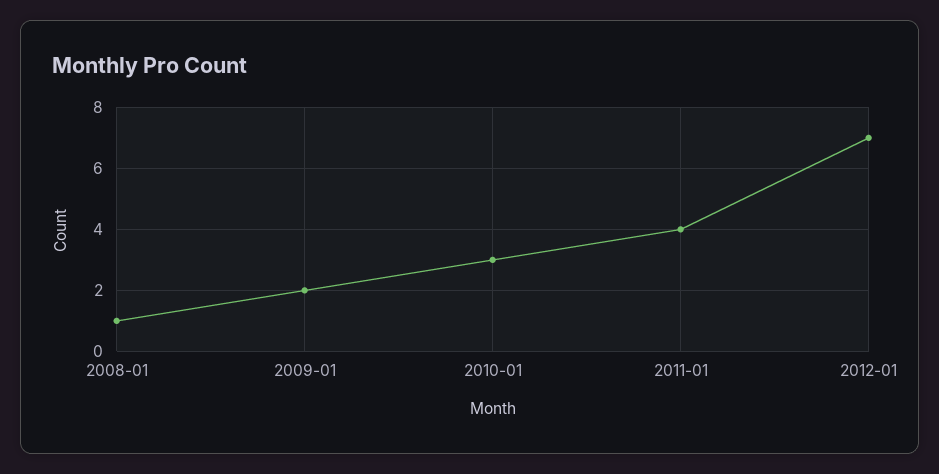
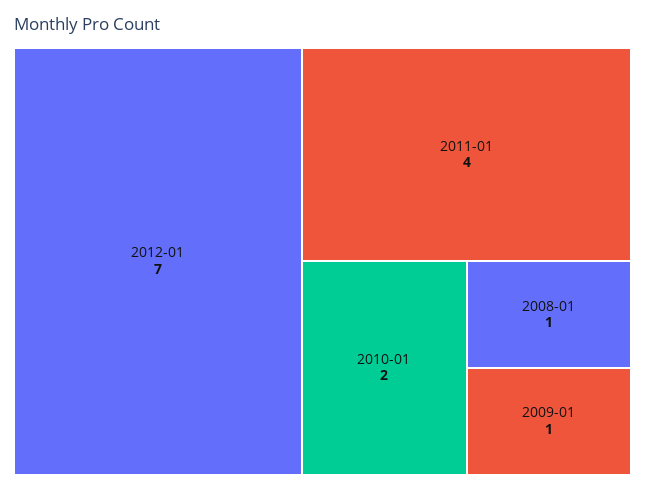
  {
    "2008-01": 1,
-   "2009-01": 2,
+   "2009-01": 1,
-   "2010-01": 3,
+   "2010-01": 2,
    "2011-01": 4,
    "2012-01": 7
  }

